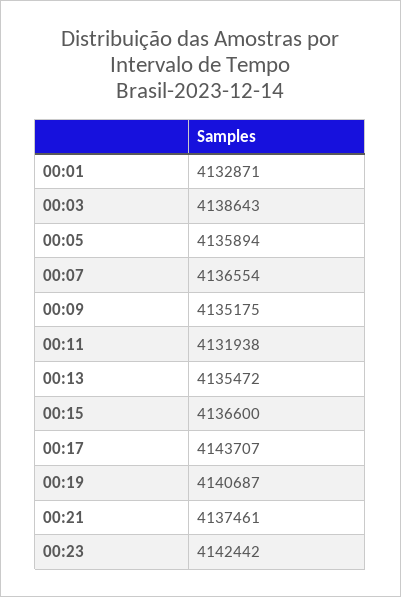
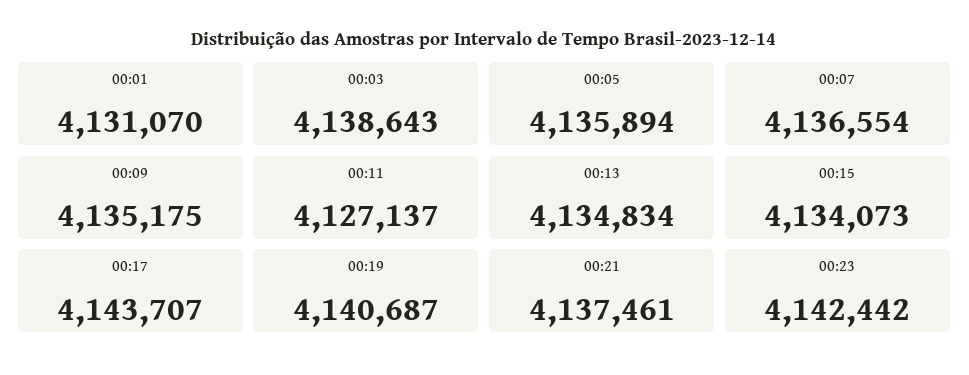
  {
-   "00:01": 4132871,
+   "00:01": 4131070,
    "00:03": 4138643,
    "00:05": 4135894,
    "00:07": 4136554,
    "00:09": 4135175,
-   "00:11": 4131938,
+   "00:11": 4127137,
-   "00:13": 4135472,
+   "00:13": 4134834,
-   "00:15": 4136600,
+   "00:15": 4134073,
    "00:17": 4143707,
    "00:19": 4140687,
    "00:21": 4137461,
    "00:23": 4142442
  }

